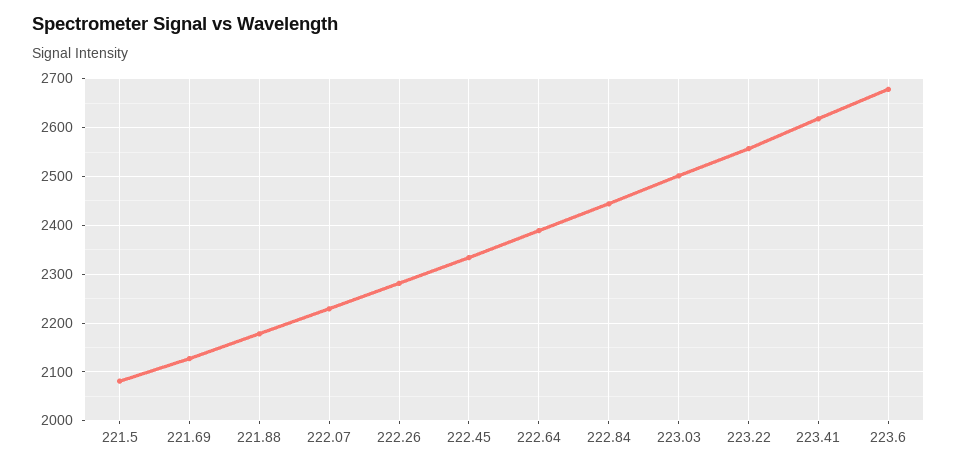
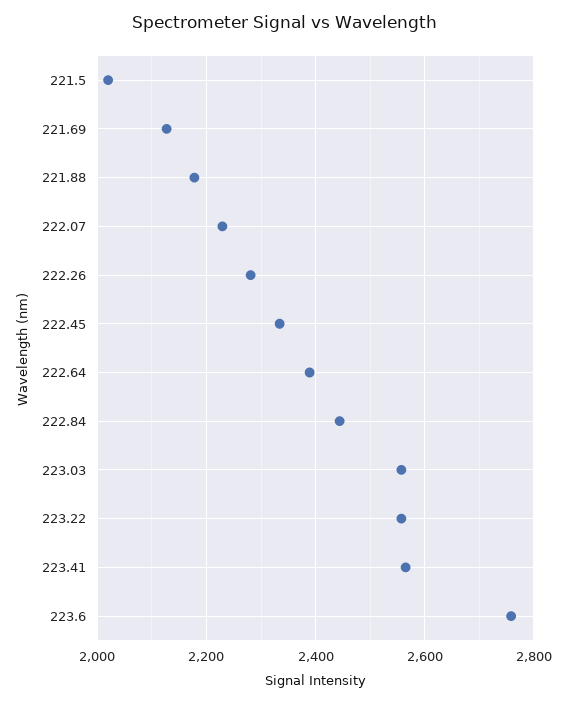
  {
-   "221.5": 2080,
+   "221.5": 2020,
    "221.69": 2120,
    "221.88": 2180,
    "222.07": 2220,
    "222.26": 2280,
    "222.45": 2340,
    "222.64": 2380,
    "222.84": 2440,
-   "223.03": 2500,
+   "223.03": 2560,
    "223.22": 2560,
-   "223.41": 2620,
+   "223.41": 2560,
-   "223.6": 2680
+   "223.6": 2760
  }

